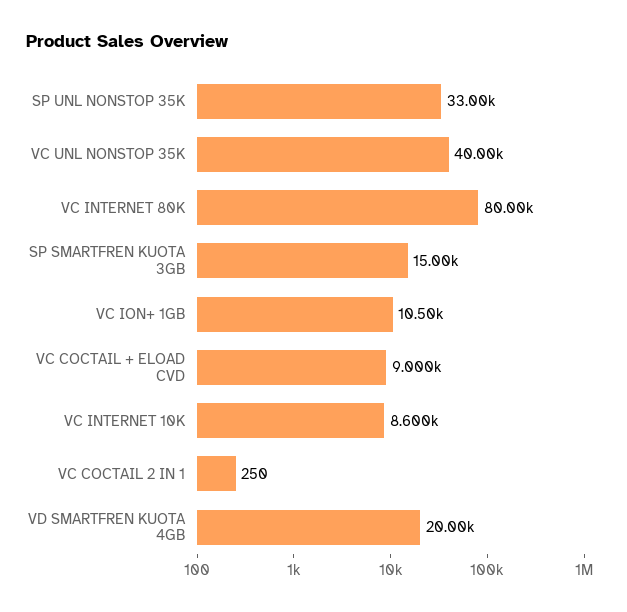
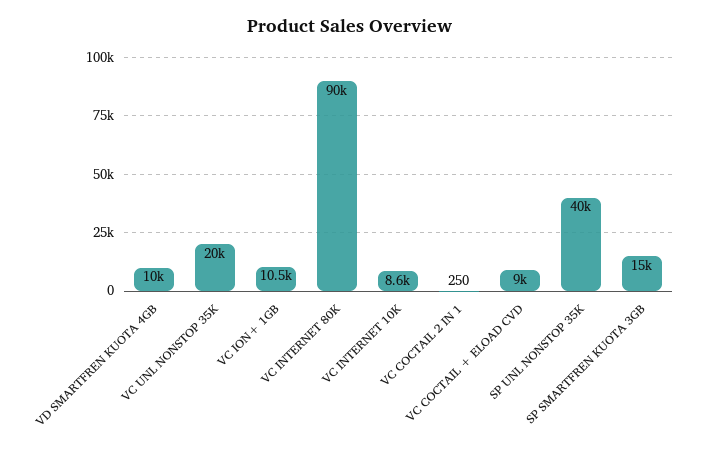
  {
-   "SP UNL NONSTOP 35K": 33000,
+   "SP UNL NONSTOP 35K": 40000,
-   "VC UNL NONSTOP 35K": 40000,
+   "VC UNL NONSTOP 35K": 20000,
-   "VC INTERNET 80K": 80000,
+   "VC INTERNET 80K": 90000,
    "SP SMARTFREN KUOTA 3GB": 15000,
    "VC ION+ 1GB": 10500,
    "VC COCTAIL + ELOAD CVD": 9000,
    "VC INTERNET 10K": 8600,
    "VC COCTAIL 2 IN 1": 250,
-   "VD SMARTFREN KUOTA 4GB": 20000
+   "VD SMARTFREN KUOTA 4GB": 10000
  }

